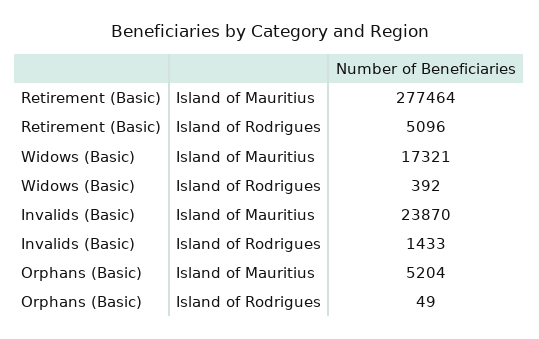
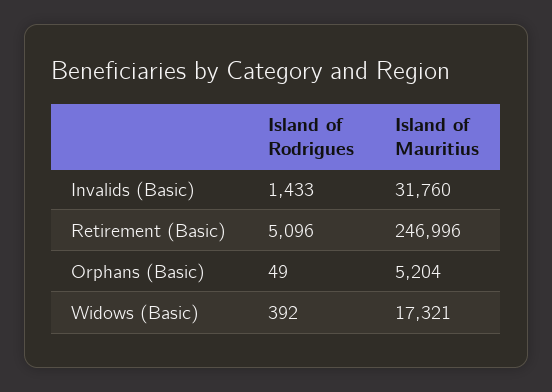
  {
    "Retirement (Basic)": {
-     "Island of Mauritius": 277464,
+     "Island of Mauritius": 246996,
      "Island of Rodrigues": 5096
    },
    "Widows (Basic)": {
      "Island of Mauritius": 17321,
      "Island of Rodrigues": 392
    },
    "Invalids (Basic)": {
-     "Island of Mauritius": 23870,
+     "Island of Mauritius": 31760,
      "Island of Rodrigues": 1433
    },
    "Orphans (Basic)": {
      "Island of Mauritius": 5204,
      "Island of Rodrigues": 49
    }
  }

